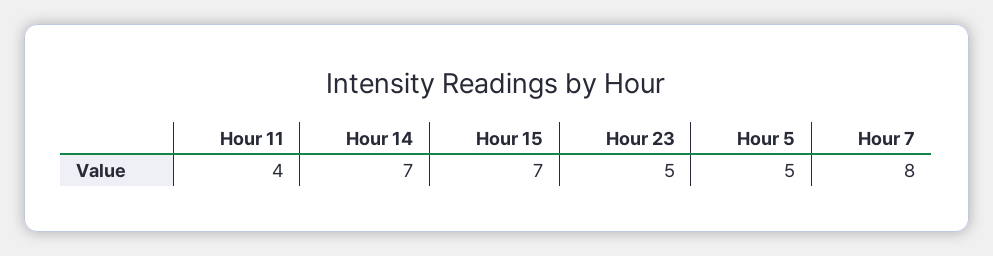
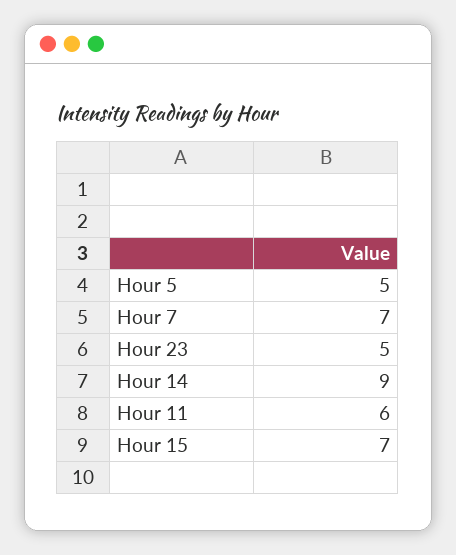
  {
-   "Hour 11": 4,
+   "Hour 11": 6,
-   "Hour 14": 7,
+   "Hour 14": 9,
    "Hour 15": 7,
    "Hour 23": 5,
    "Hour 5": 5,
-   "Hour 7": 8
+   "Hour 7": 7
  }

